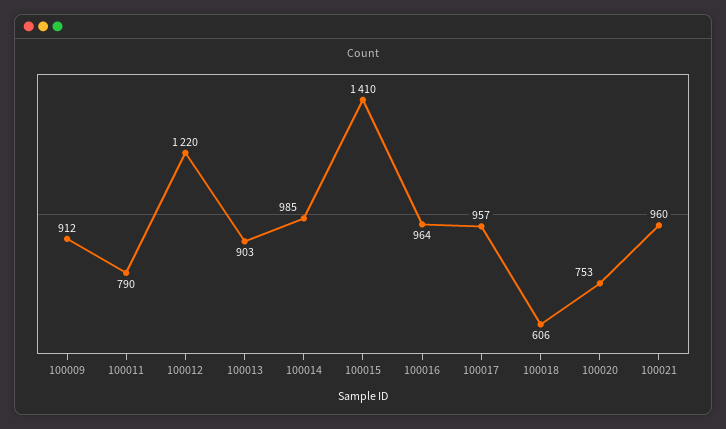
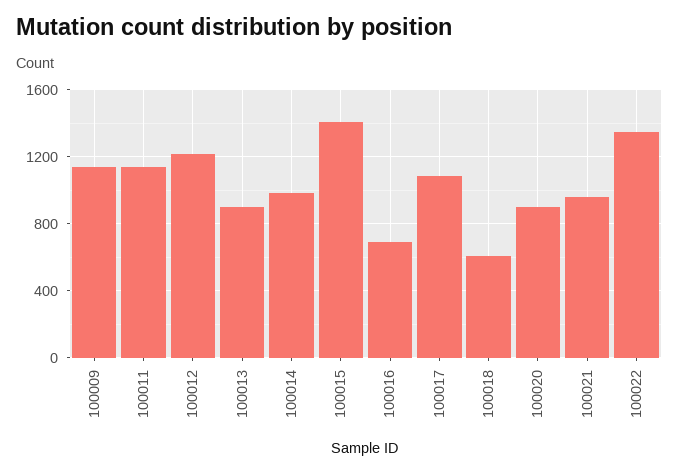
  {
-   "100009": 912,
+   "100009": 1150,
-   "100011": 790,
+   "100011": 1150,
    "100012": 1220,
    "100013": 903,
    "100014": 985,
    "100015": 1410,
-   "100016": 964,
+   "100016": 700,
-   "100017": 957,
+   "100017": 1100,
    "100018": 606,
-   "100020": 753,
+   "100020": 900,
-   "100021": 960
+   "100021": 960,
+   "100022": 1350
  }

